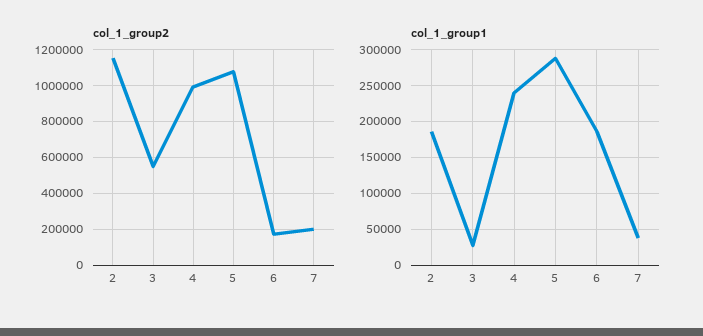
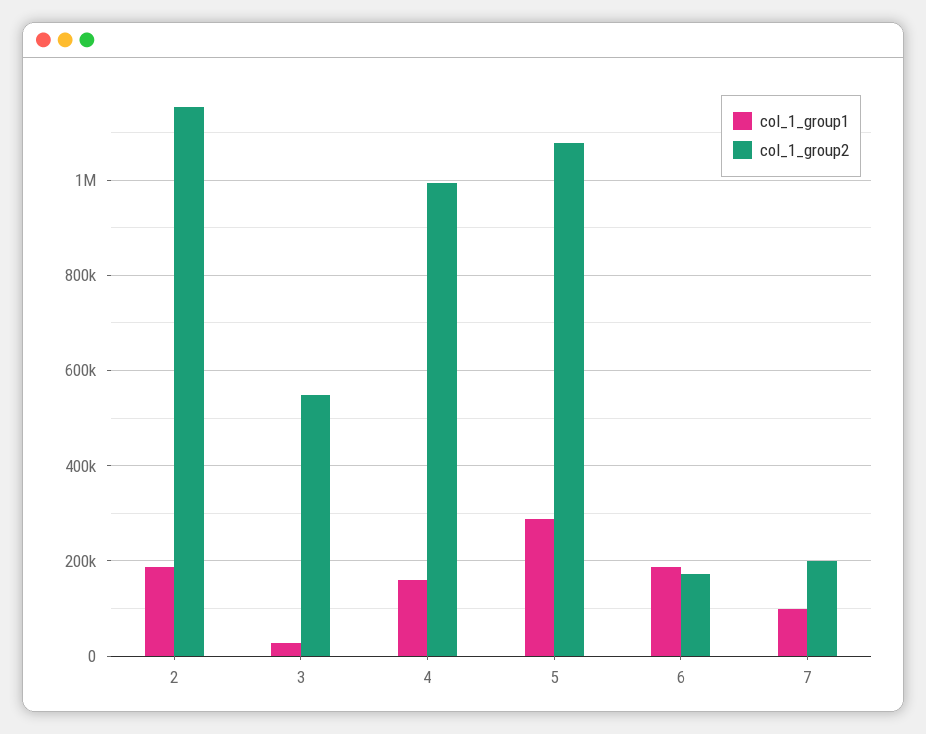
  {
    "col_1_group2": {
      "2": 1160000,
      "3": 540000,
      "4": 1000000,
      "5": 1080000,
      "6": 180000,
      "7": 200000
    },
    "col_1_group1": {
      "2": 190000,
      "3": 30000,
-     "4": 240000,
+     "4": 160000,
      "5": 290000,
      "6": 190000,
-     "7": 40000
+     "7": 100000
    }
  }

